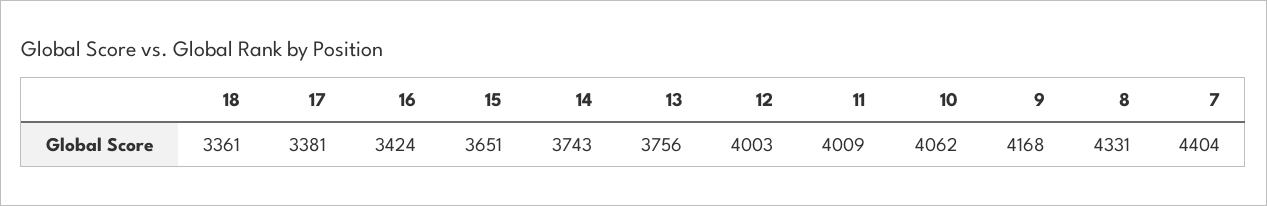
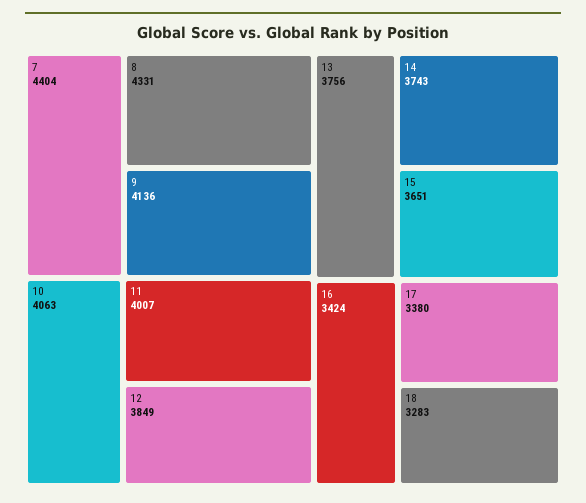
  {
-   "18": 3361,
+   "18": 3283,
-   "17": 3381,
+   "17": 3380,
    "16": 3424,
    "15": 3651,
    "14": 3743,
    "13": 3756,
-   "12": 4003,
+   "12": 3849,
-   "11": 4009,
+   "11": 4007,
-   "10": 4062,
+   "10": 4063,
-   "9": 4168,
+   "9": 4136,
    "8": 4331,
    "7": 4404
  }

